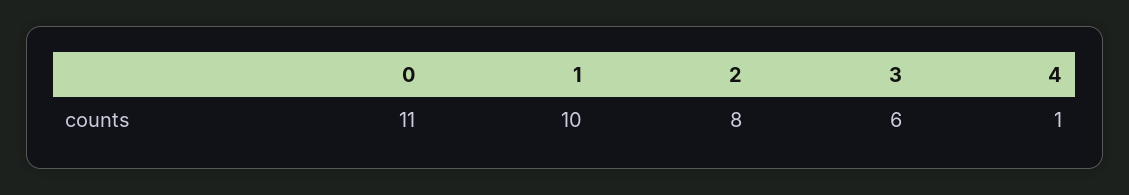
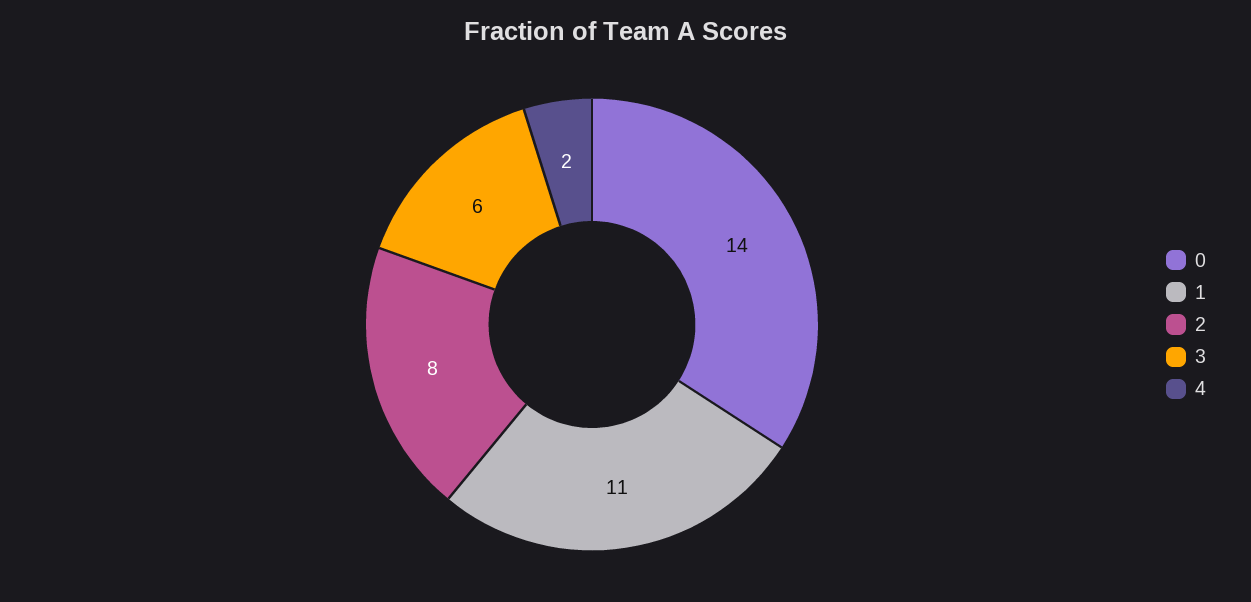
  {
-   "0": 11,
+   "0": 14,
-   "1": 10,
+   "1": 11,
    "2": 8,
    "3": 6,
-   "4": 1
+   "4": 2
  }

